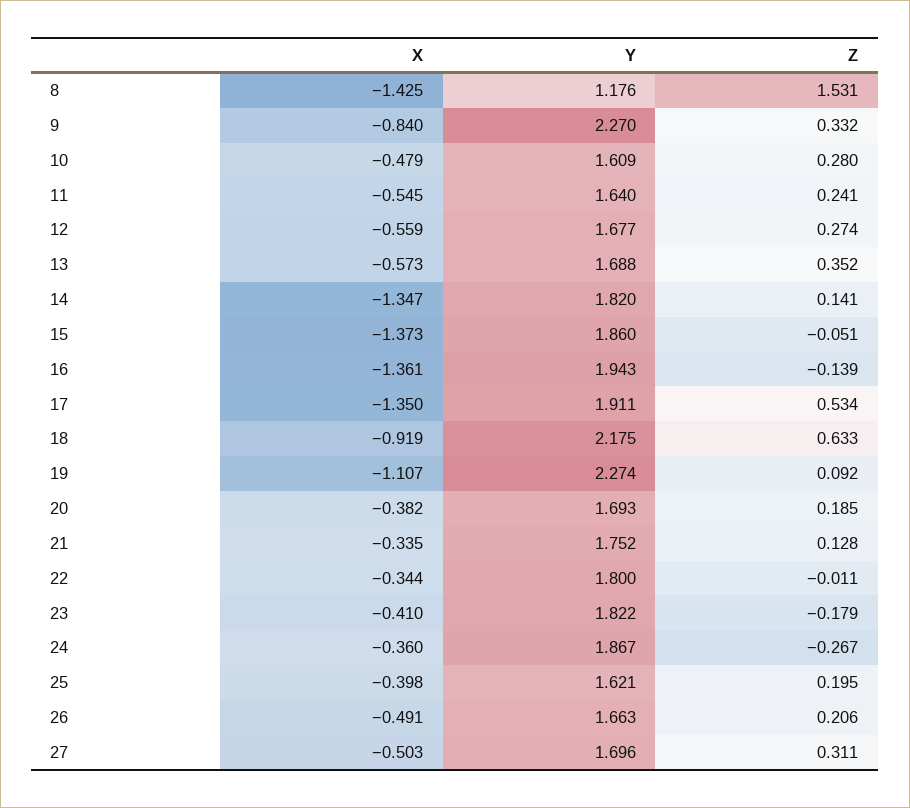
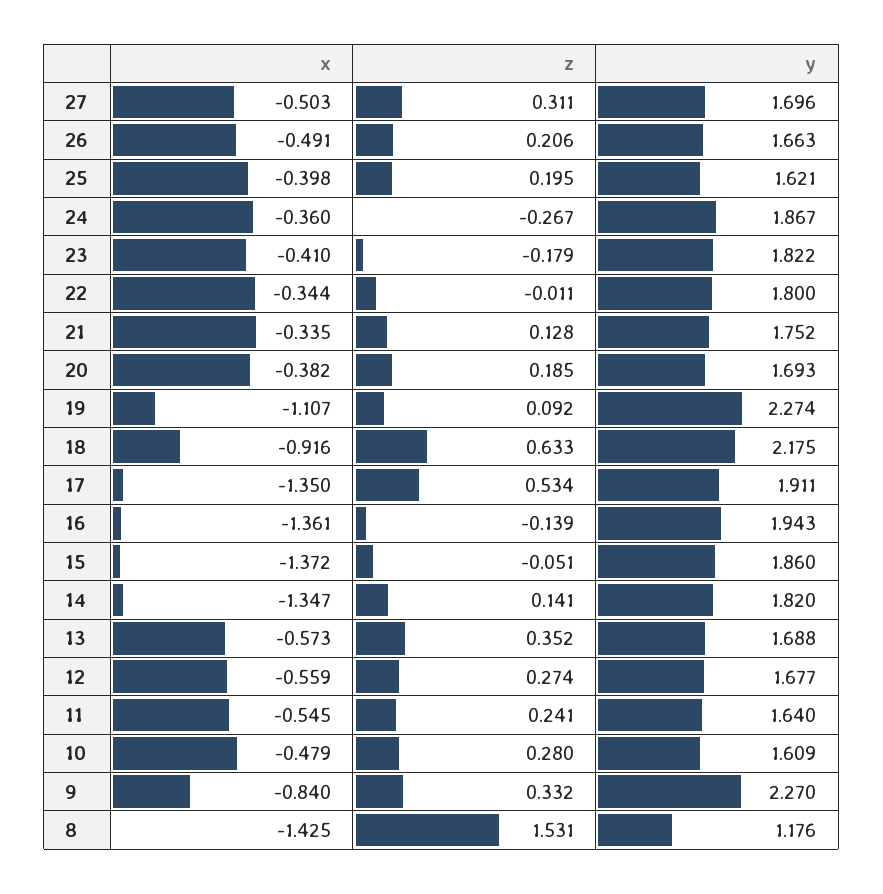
  {
    "X": {
      "8": -1.425,
      "9": -0.84,
      "10": -0.479,
      "11": -0.545,
      "12": -0.559,
      "13": -0.573,
      "14": -1.347,
-     "15": -1.373,
+     "15": -1.372,
      "16": -1.361,
      "17": -1.35,
-     "18": -0.919,
+     "18": -0.916,
      "19": -1.107,
      "20": -0.382,
      "21": -0.335,
      "22": -0.344,
      "23": -0.41,
      "24": -0.36,
      "25": -0.398,
      "26": -0.491,
      "27": -0.503
    },
    "Y": {
      "8": 1.176,
      "9": 2.27,
      "10": 1.609,
      "11": 1.64,
      "12": 1.677,
      "13": 1.688,
      "14": 1.82,
      "15": 1.86,
      "16": 1.943,
      "17": 1.911,
      "18": 2.175,
      "19": 2.274,
      "20": 1.693,
      "21": 1.752,
      "22": 1.8,
      "23": 1.822,
      "24": 1.867,
      "25": 1.621,
      "26": 1.663,
      "27": 1.696
    },
    "Z": {
      "8": 1.531,
      "9": 0.332,
      "10": 0.28,
      "11": 0.241,
      "12": 0.274,
      "13": 0.352,
      "14": 0.141,
      "15": -0.051,
      "16": -0.139,
      "17": 0.534,
      "18": 0.633,
      "19": 0.092,
      "20": 0.185,
      "21": 0.128,
      "22": -0.011,
      "23": -0.179,
      "24": -0.267,
      "25": 0.195,
      "26": 0.206,
      "27": 0.311
    }
  }

